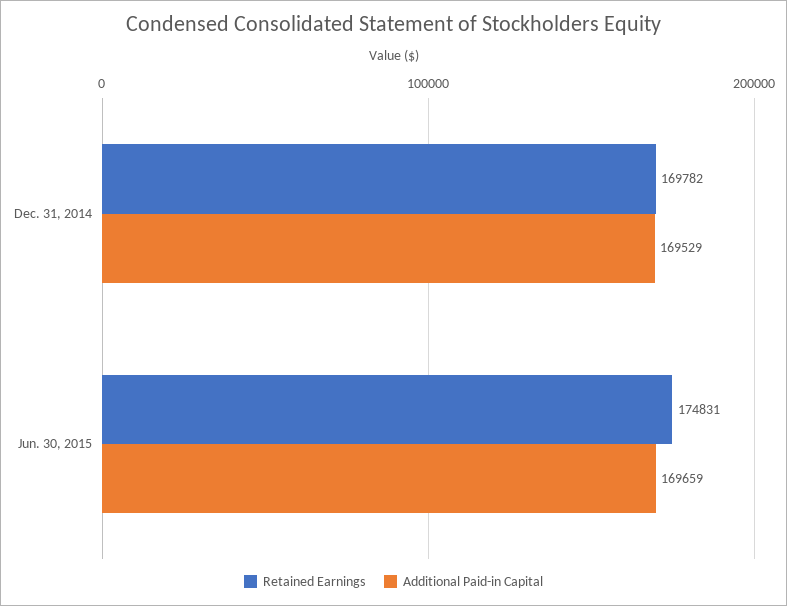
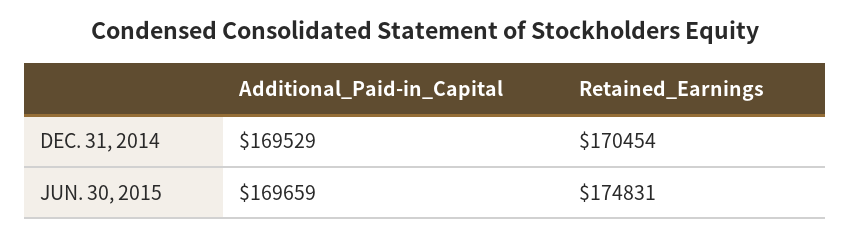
  {
    "Retained Earnings": {
-     "Dec. 31, 2014": 169782,
+     "Dec. 31, 2014": 170454,
      "Jun. 30, 2015": 174831
    },
    "Additional Paid-in Capital": {
      "Dec. 31, 2014": 169529,
      "Jun. 30, 2015": 169659
    }
  }

